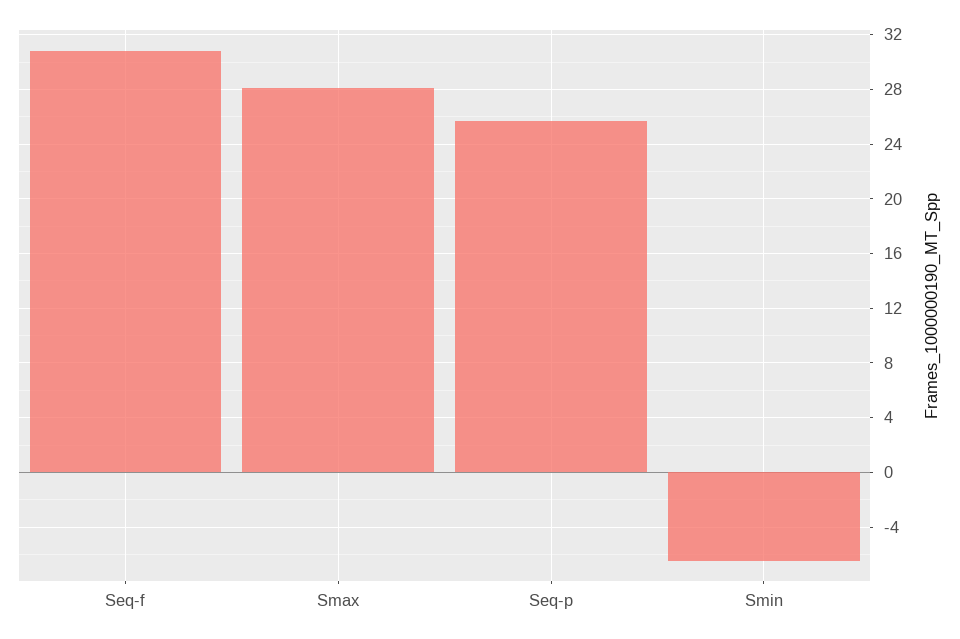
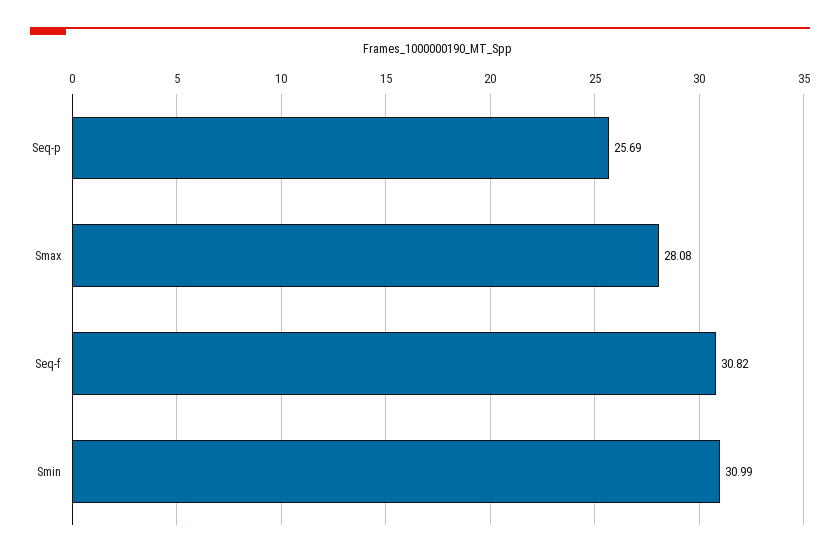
  {
    "Seq-f": 30.82,
    "Smax": 28.08,
    "Seq-p": 25.69,
-   "Smin": -6.5
+   "Smin": 30.99
  }

